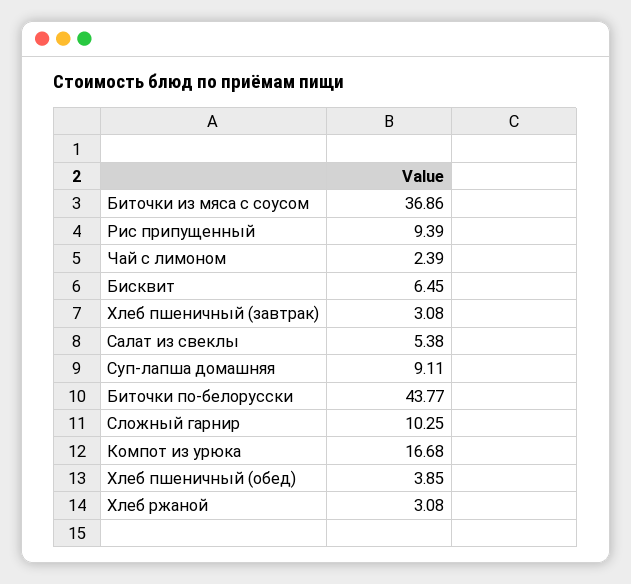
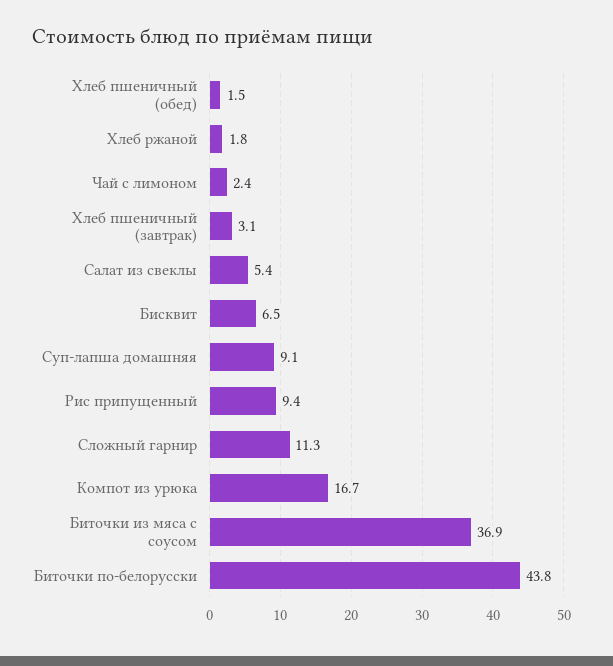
  {
    "Биточки из мяса с соусом": 36.86,
    "Рис припущенный": 9.39,
    "Чай с лимоном": 2.39,
    "Бисквит": 6.45,
    "Хлеб пшеничный (завтрак)": 3.08,
    "Салат из свеклы": 5.38,
    "Суп-лапша домашняя": 9.11,
    "Биточки по-белорусски": 43.77,
-   "Сложный гарнир": 10.25,
+   "Сложный гарнир": 11.3,
    "Компот из урюка": 16.68,
-   "Хлеб пшеничный (обед)": 3.85,
+   "Хлеб пшеничный (обед)": 1.5,
-   "Хлеб ржаной": 3.08
+   "Хлеб ржаной": 1.8
  }

